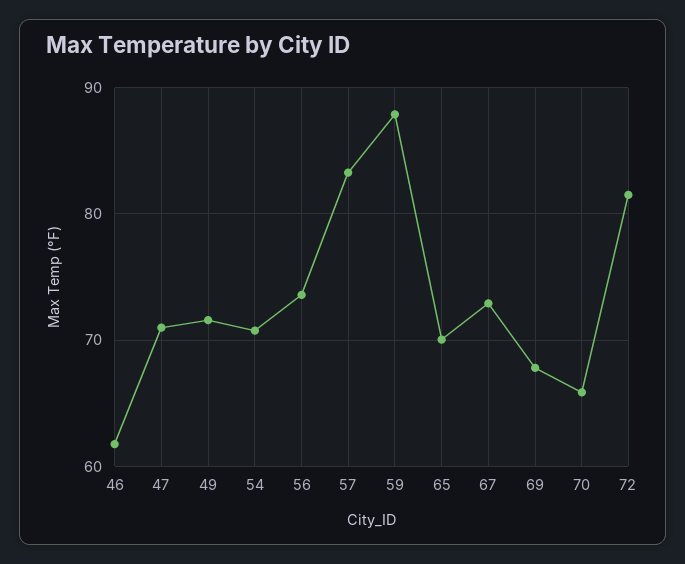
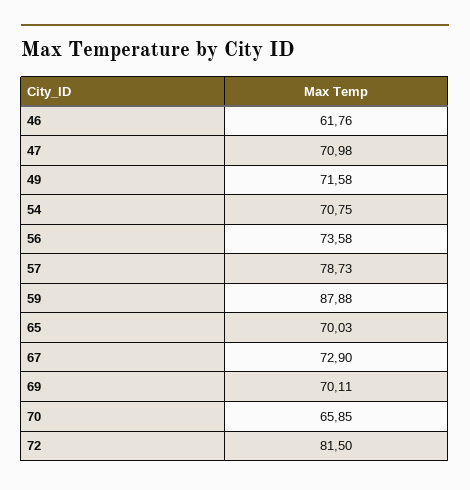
  {
    "46": 61.76,
    "47": 70.98,
    "49": 71.58,
    "54": 70.75,
    "56": 73.58,
-   "57": 83,
+   "57": 78.73,
    "59": 87.88,
    "65": 70.03,
    "67": 72.9,
-   "69": 68,
+   "69": 70.11,
    "70": 65.85,
    "72": 81.5
  }

